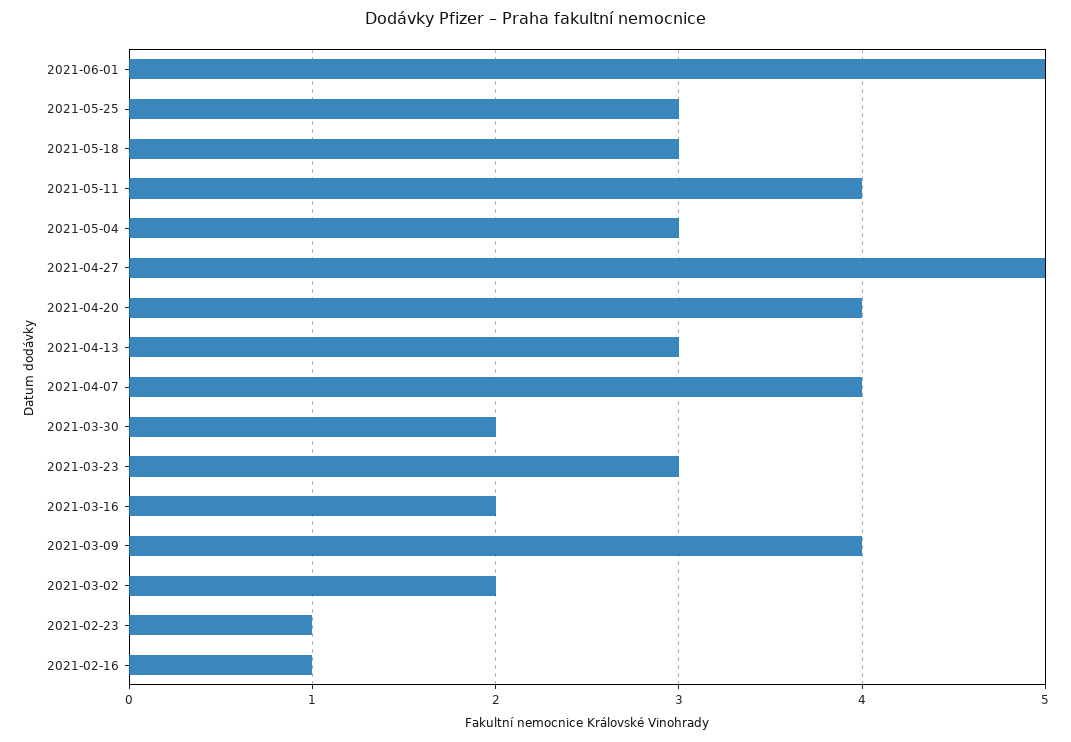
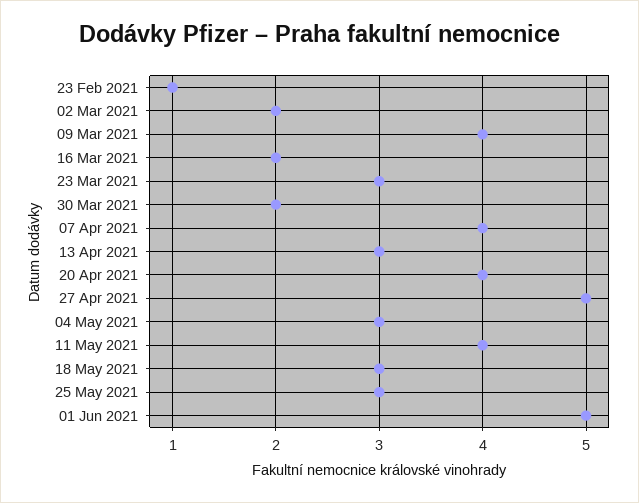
  {
    "2021-06-01": 5,
    "2021-05-25": 3,
    "2021-05-18": 3,
    "2021-05-11": 4,
    "2021-05-04": 3,
    "2021-04-27": 5,
    "2021-04-20": 4,
    "2021-04-13": 3,
    "2021-04-07": 4,
    "2021-03-30": 2,
    "2021-03-23": 3,
    "2021-03-16": 2,
    "2021-03-09": 4,
    "2021-03-02": 2,
-   "2021-02-23": 1,
+   "2021-02-23": 1
-   "2021-02-16": 1
  }

